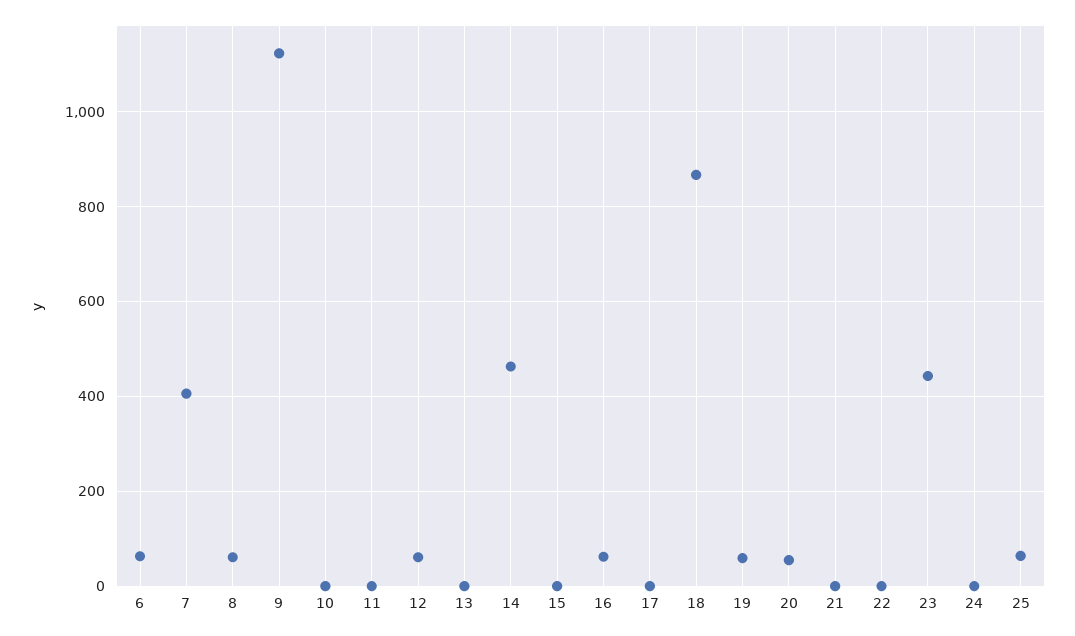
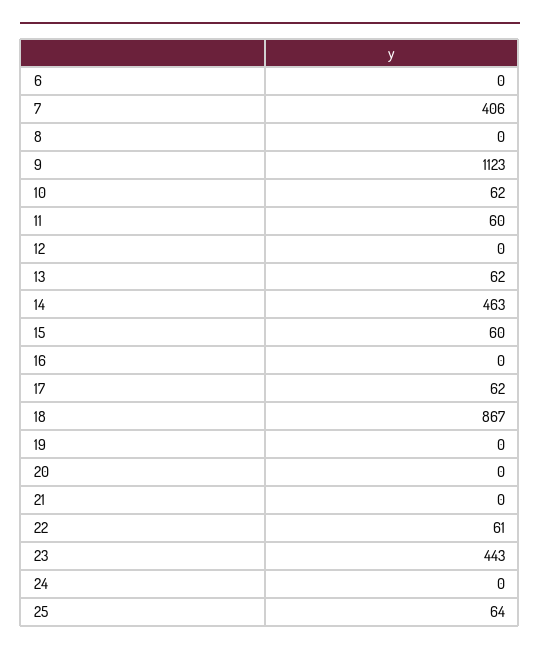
  {
-   "6": 60,
+   "6": 0,
    "7": 406,
-   "8": 60,
+   "8": 0,
    "9": 1123,
-   "10": 0,
+   "10": 62,
-   "11": 0,
+   "11": 60,
-   "12": 60,
+   "12": 0,
-   "13": 0,
+   "13": 62,
    "14": 463,
-   "15": 0,
+   "15": 60,
-   "16": 60,
+   "16": 0,
-   "17": 0,
+   "17": 62,
    "18": 867,
-   "19": 60,
+   "19": 0,
-   "20": 60,
+   "20": 0,
    "21": 0,
-   "22": 0,
+   "22": 61,
    "23": 443,
    "24": 0,
    "25": 64
  }

